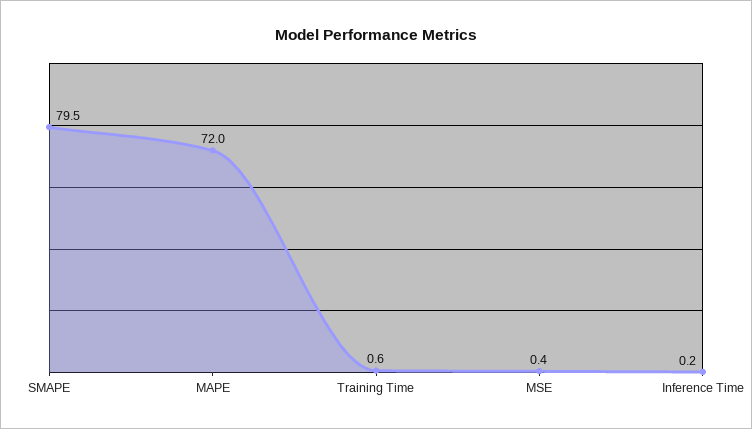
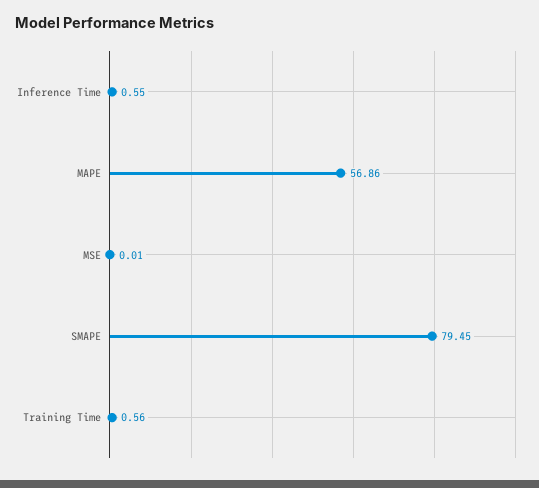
  {
    "SMAPE": 79.45,
-   "MAPE": 72,
+   "MAPE": 56.86,
    "Training Time": 0.56,
-   "MSE": 0.4,
+   "MSE": 0.01,
-   "Inference Time": 0.2
+   "Inference Time": 0.55
  }

